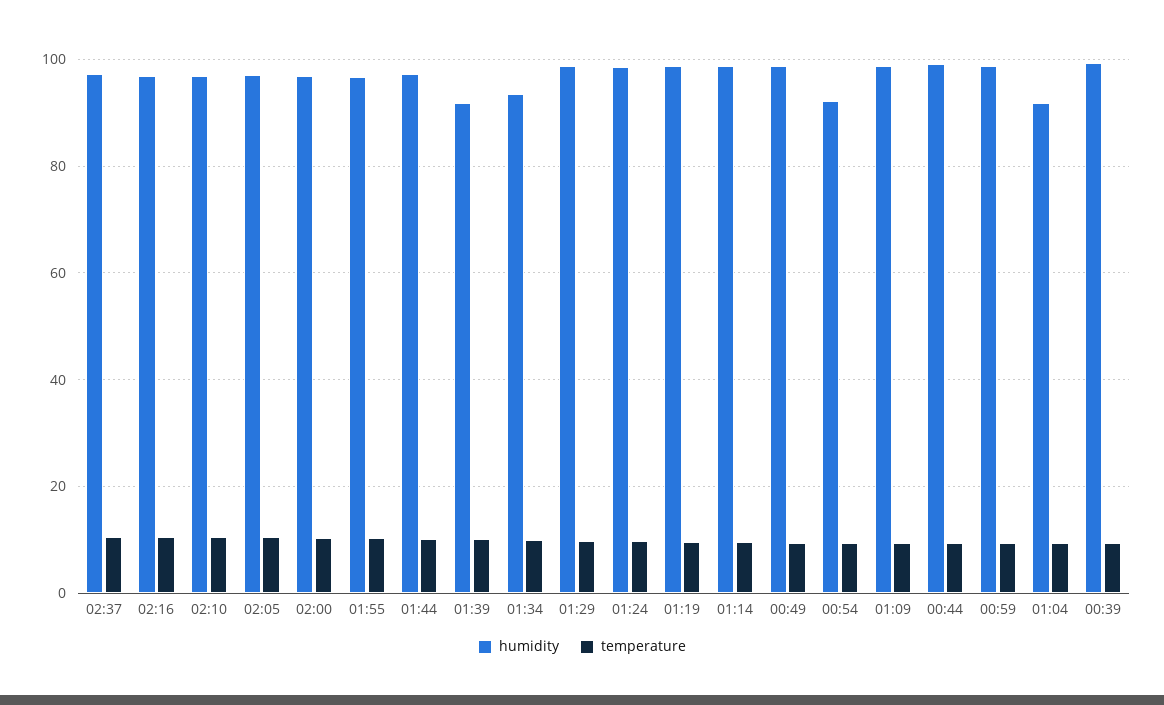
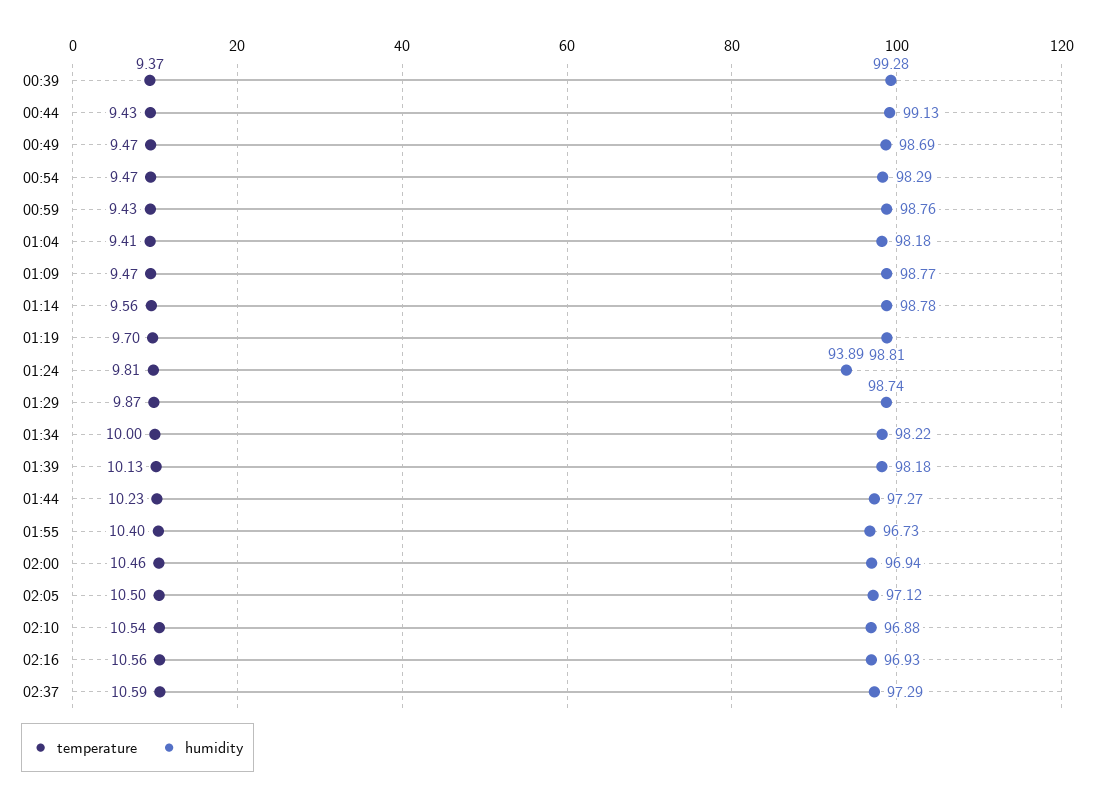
  {
    "humidity": {
      "02:37": 97.29,
      "02:16": 96.93,
      "02:10": 96.88,
      "02:05": 97.12,
      "02:00": 96.94,
      "01:55": 96.73,
      "01:44": 97.27,
-     "01:39": 92,
+     "01:39": 98.18,
-     "01:34": 94,
+     "01:34": 98.22,
      "01:29": 98.74,
-     "01:24": 98,
+     "01:24": 93.89,
      "01:19": 98.81,
      "01:14": 98.78,
      "00:49": 98.69,
-     "00:54": 92,
+     "00:54": 98.29,
      "01:09": 98.77,
      "00:44": 99.13,
      "00:59": 98.76,
-     "01:04": 92,
+     "01:04": 98.18,
      "00:39": 99.28
    },
    "temperature": {
      "02:37": 10.59,
      "02:16": 10.56,
      "02:10": 10.54,
      "02:05": 10.5,
      "02:00": 10.46,
      "01:55": 10.4,
      "01:44": 10.23,
      "01:39": 10.13,
      "01:34": 10,
      "01:29": 9.87,
      "01:24": 9.81,
      "01:19": 9.7,
      "01:14": 9.56,
      "00:49": 9.47,
      "00:54": 9.47,
      "01:09": 9.47,
      "00:44": 9.43,
      "00:59": 9.43,
      "01:04": 9.41,
      "00:39": 9.37
    }
  }

